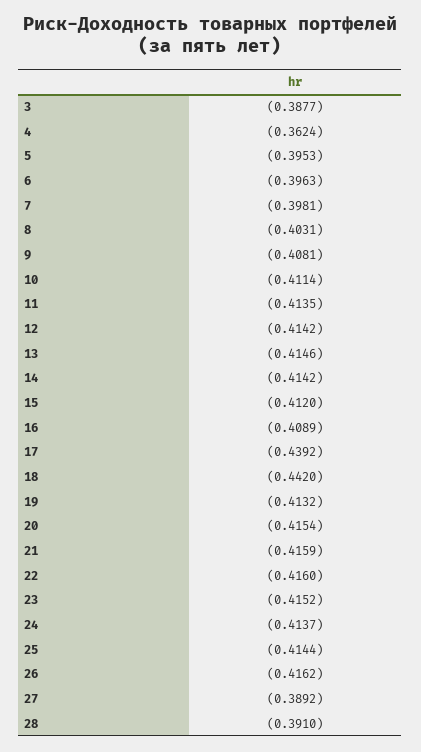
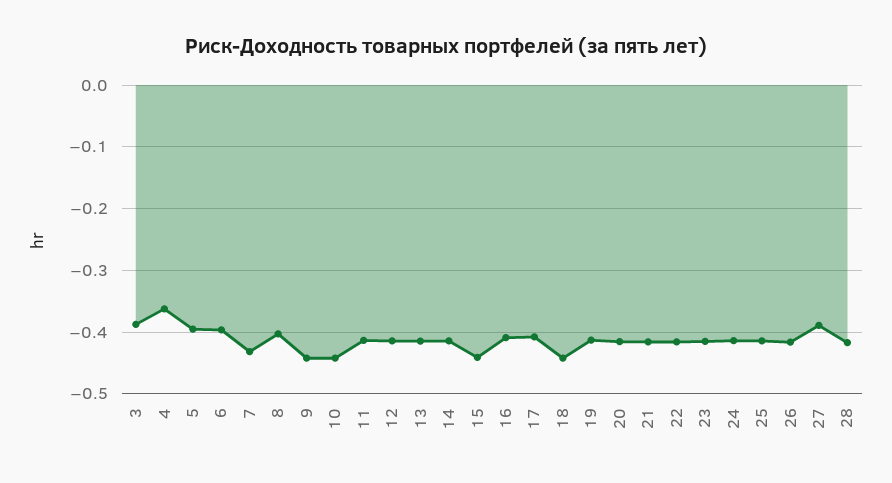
  {
    "3": -0.3877,
    "4": -0.3624,
    "5": -0.3953,
    "6": -0.3963,
-   "7": -0.3981,
+   "7": -0.43,
    "8": -0.4031,
-   "9": -0.4081,
+   "9": -0.44,
-   "10": -0.4114,
+   "10": -0.44,
    "11": -0.4135,
    "12": -0.4142,
    "13": -0.4146,
    "14": -0.4142,
-   "15": -0.412,
+   "15": -0.44,
    "16": -0.4089,
-   "17": -0.4392,
+   "17": -0.41,
    "18": -0.442,
    "19": -0.4132,
    "20": -0.4154,
    "21": -0.4159,
    "22": -0.416,
    "23": -0.4152,
    "24": -0.4137,
    "25": -0.4144,
    "26": -0.4162,
    "27": -0.3892,
-   "28": -0.391
+   "28": -0.42
  }

